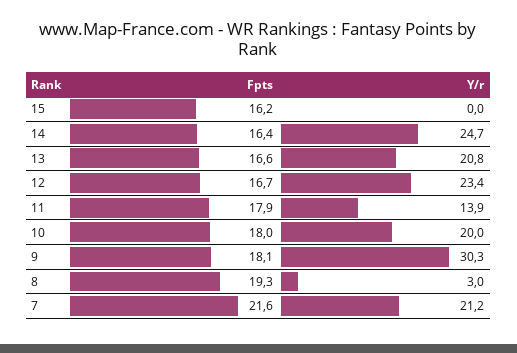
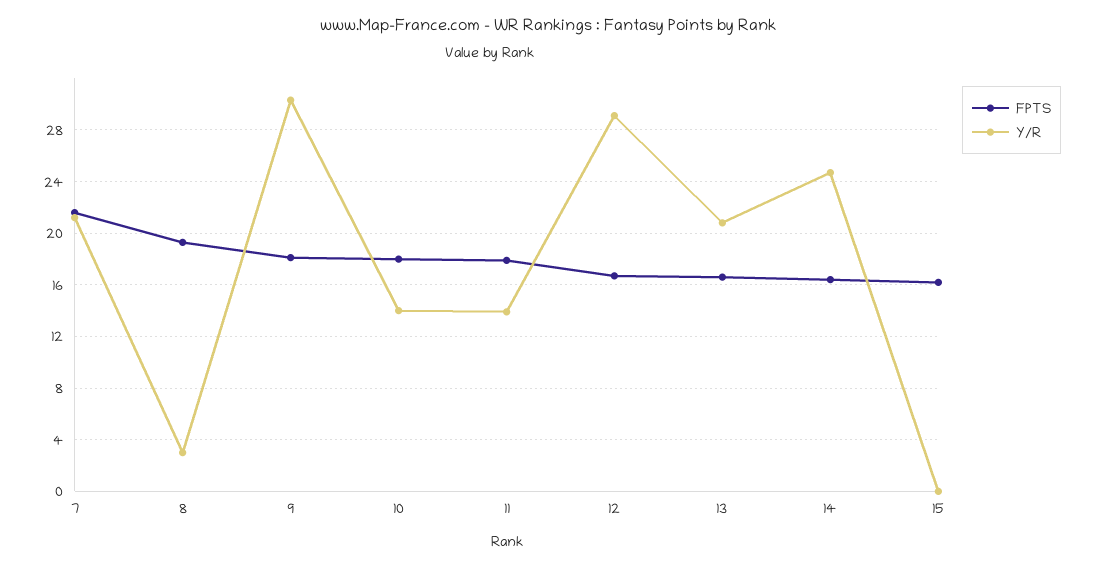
  {
    "Fpts": {
      "15": 16.2,
      "14": 16.4,
      "13": 16.6,
      "12": 16.7,
      "11": 17.9,
      "10": 18,
      "9": 18.1,
      "8": 19.3,
      "7": 21.6
    },
    "Y/r": {
      "15": 0,
      "14": 24.7,
      "13": 20.8,
-     "12": 23.4,
+     "12": 29,
      "11": 13.9,
-     "10": 20,
+     "10": 14,
      "9": 30.3,
      "8": 3,
      "7": 21.2
    }
  }

